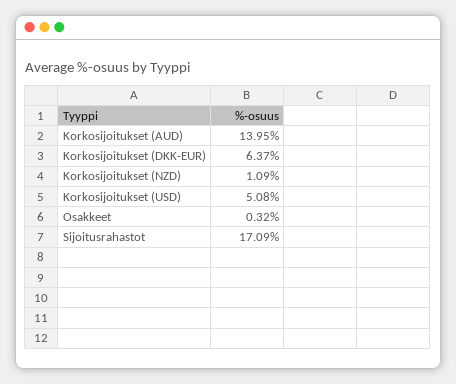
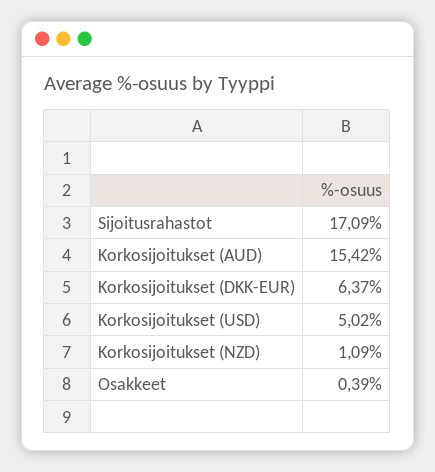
  {
-   "Korkosijoitukset (AUD)": 13.95,
+   "Korkosijoitukset (AUD)": 15.42,
    "Korkosijoitukset (DKK-EUR)": 6.37,
    "Korkosijoitukset (NZD)": 1.09,
-   "Korkosijoitukset (USD)": 5.08,
+   "Korkosijoitukset (USD)": 5.02,
-   "Osakkeet": 0.32,
+   "Osakkeet": 0.39,
    "Sijoitusrahastot": 17.09
  }

